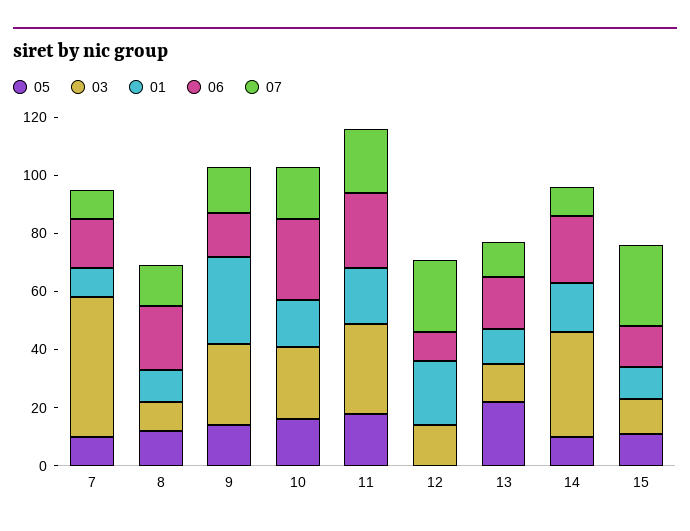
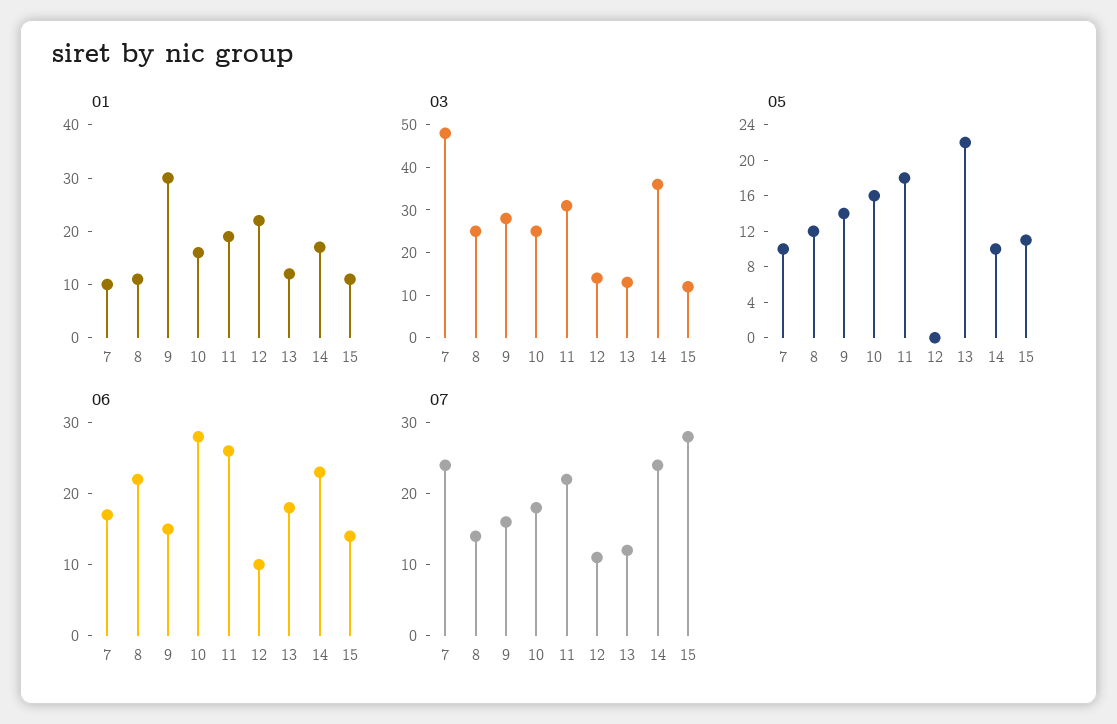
  {
    "05": {
      "7": 10,
      "8": 12,
      "9": 14,
      "10": 16,
      "11": 18,
      "12": 0,
      "13": 22,
      "14": 10,
      "15": 11
    },
    "03": {
      "7": 50,
-     "8": 10,
+     "8": 25,
      "9": 30,
      "10": 25,
      "11": 30,
      "12": 15,
      "13": 15,
      "14": 35,
      "15": 10
    },
    "01": {
      "7": 10,
      "8": 10,
      "9": 30,
      "10": 15,
      "11": 20,
      "12": 20,
      "13": 10,
      "14": 15,
      "15": 10
    },
    "06": {
      "7": 15,
      "8": 20,
      "9": 15,
      "10": 30,
      "11": 25,
      "12": 10,
      "13": 20,
      "14": 25,
      "15": 15
    },
    "07": {
-     "7": 10,
+     "7": 25,
      "8": 15,
      "9": 15,
      "10": 20,
      "11": 20,
-     "12": 25,
+     "12": 10,
      "13": 10,
-     "14": 10,
+     "14": 25,
      "15": 30
    }
  }

